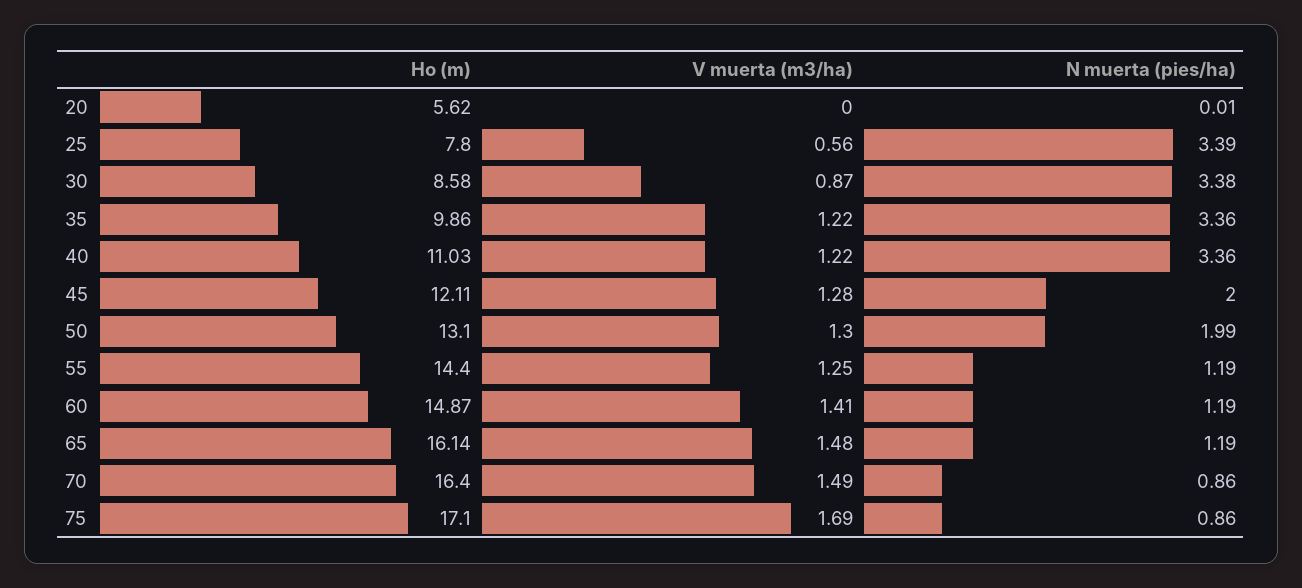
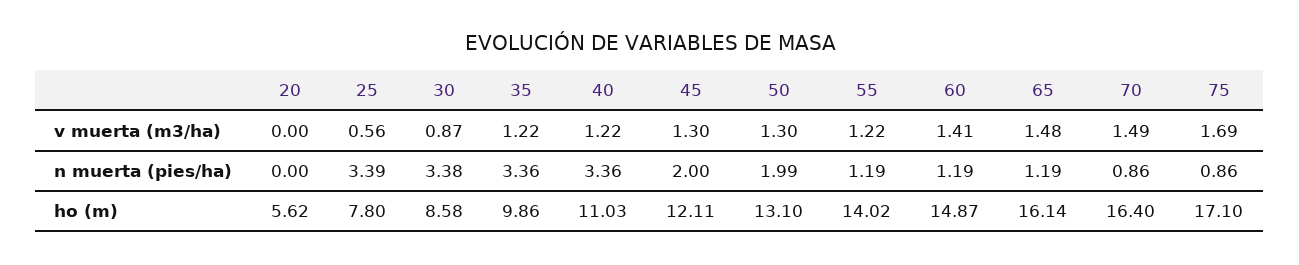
  {
    "Ho (m)": {
      "20": 5.62,
      "25": 7.8,
      "30": 8.58,
      "35": 9.86,
      "40": 11.03,
      "45": 12.11,
      "50": 13.1,
-     "55": 14.4,
+     "55": 14.02,
      "60": 14.87,
      "65": 16.14,
      "70": 16.4,
      "75": 17.1
    },
    "V muerta (m3/ha)": {
      "20": 0,
      "25": 0.56,
      "30": 0.87,
      "35": 1.22,
      "40": 1.22,
-     "45": 1.28,
+     "45": 1.3,
      "50": 1.3,
-     "55": 1.25,
+     "55": 1.22,
      "60": 1.41,
      "65": 1.48,
      "70": 1.49,
      "75": 1.69
    },
    "N muerta (pies/ha)": {
-     "20": 0.01,
+     "20": 0,
      "25": 3.39,
      "30": 3.38,
      "35": 3.36,
      "40": 3.36,
      "45": 2,
      "50": 1.99,
      "55": 1.19,
      "60": 1.19,
      "65": 1.19,
      "70": 0.86,
      "75": 0.86
    }
  }

